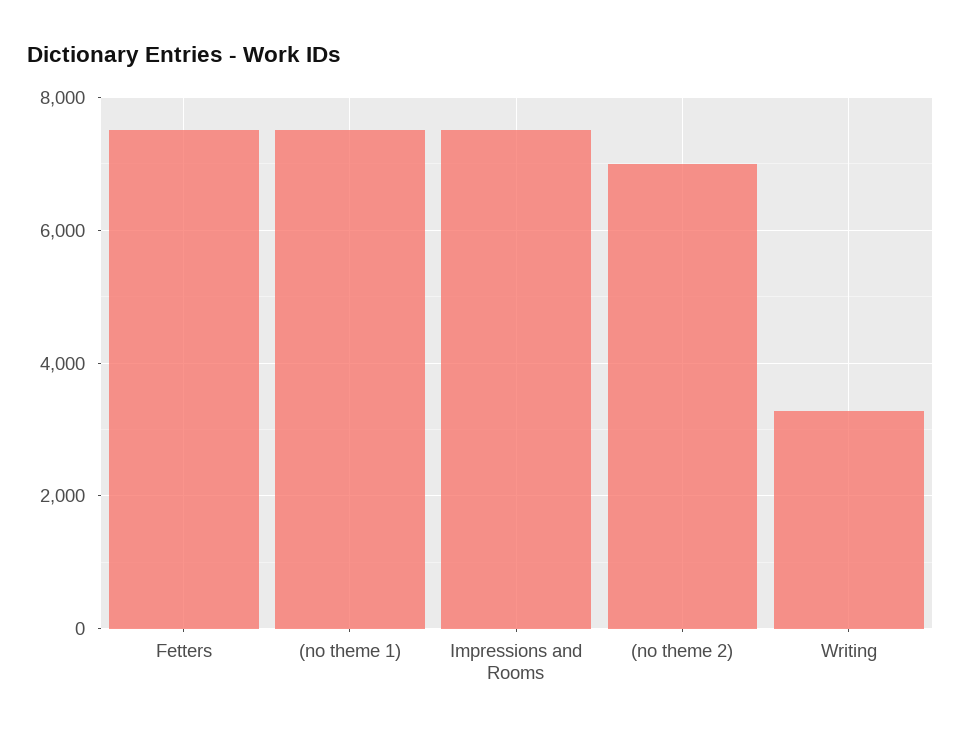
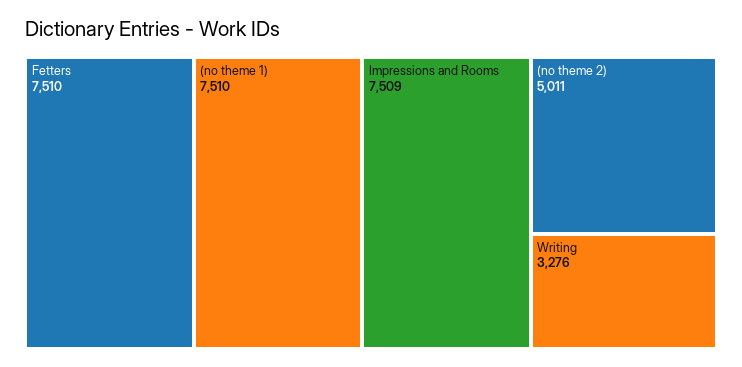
  {
    "Fetters": 7510,
    "(no theme 1)": 7510,
    "Impressions and Rooms": 7509,
-   "(no theme 2)": 7000,
+   "(no theme 2)": 5011,
    "Writing": 3276
  }

